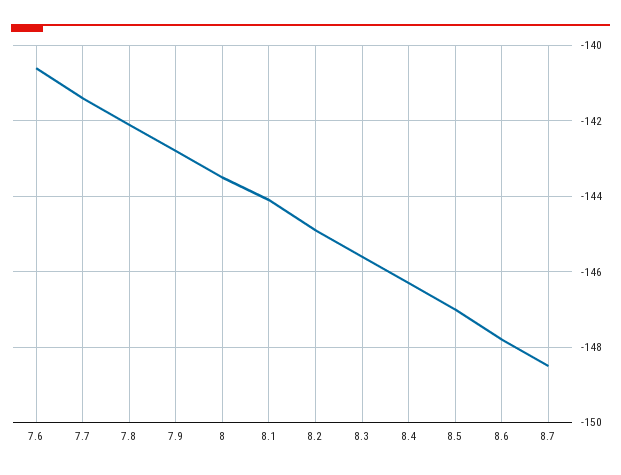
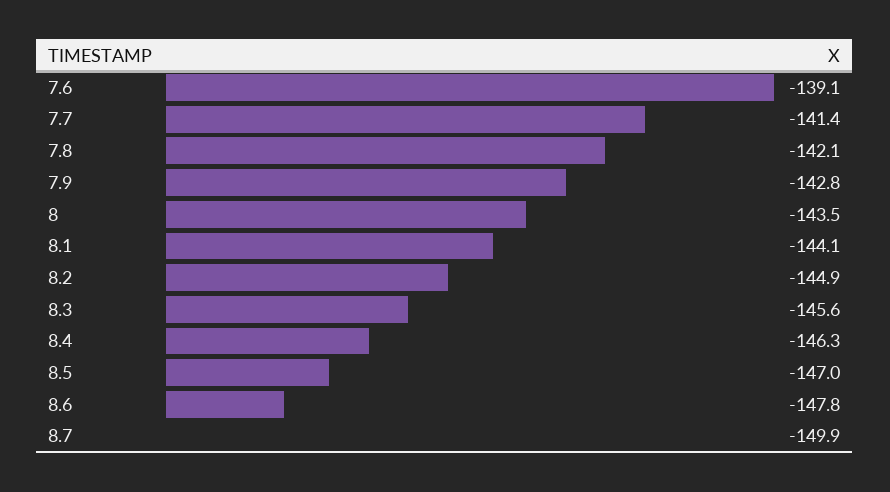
  {
-   "7.6": -140.5,
+   "7.6": -139.1,
    "7.7": -141.4,
    "7.8": -142.1,
    "7.9": -142.8,
    "8": -143.5,
    "8.1": -144.1,
    "8.2": -144.9,
    "8.3": -145.6,
    "8.4": -146.3,
    "8.5": -147,
    "8.6": -147.8,
-   "8.7": -148.5
+   "8.7": -149.9
  }

